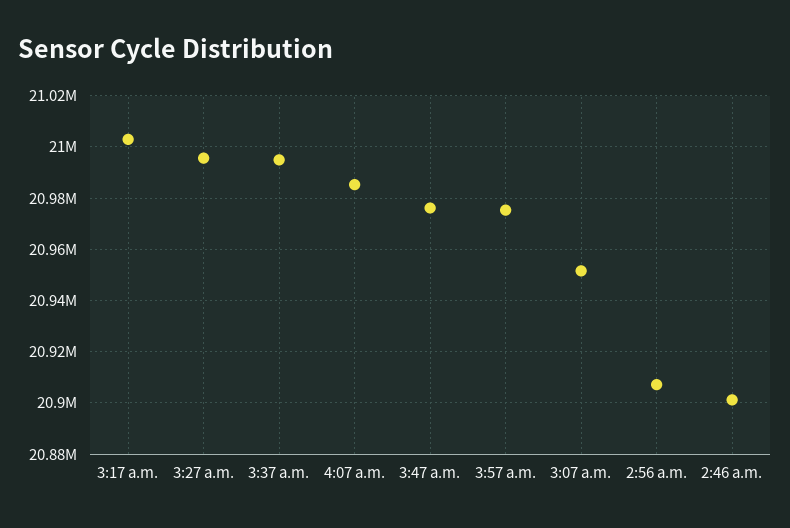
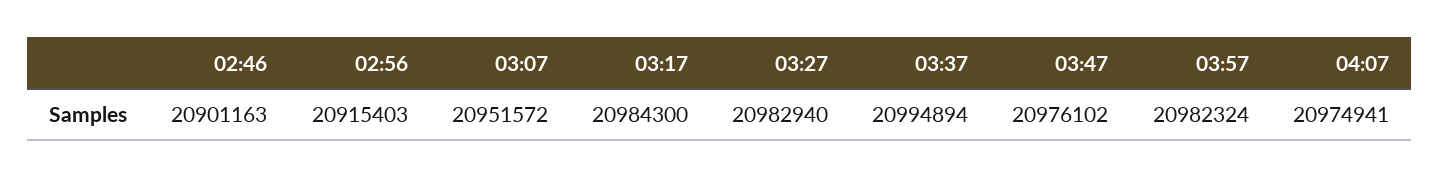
  {
-   "3:17 a.m.": 21002500,
+   "3:17 a.m.": 20984300,
-   "3:27 a.m.": 20995000,
+   "3:27 a.m.": 20982940,
    "3:37 a.m.": 20994894,
-   "4:07 a.m.": 20985000,
+   "4:07 a.m.": 20974941,
    "3:47 a.m.": 20976102,
-   "3:57 a.m.": 20975000,
+   "3:57 a.m.": 20982324,
    "3:07 a.m.": 20951572,
-   "2:56 a.m.": 20907500,
+   "2:56 a.m.": 20915403,
    "2:46 a.m.": 20901163
  }

